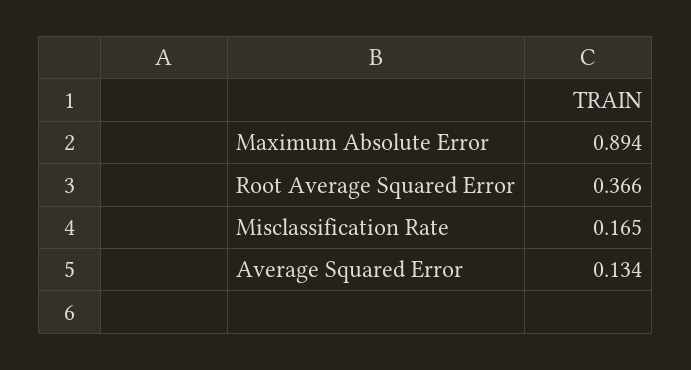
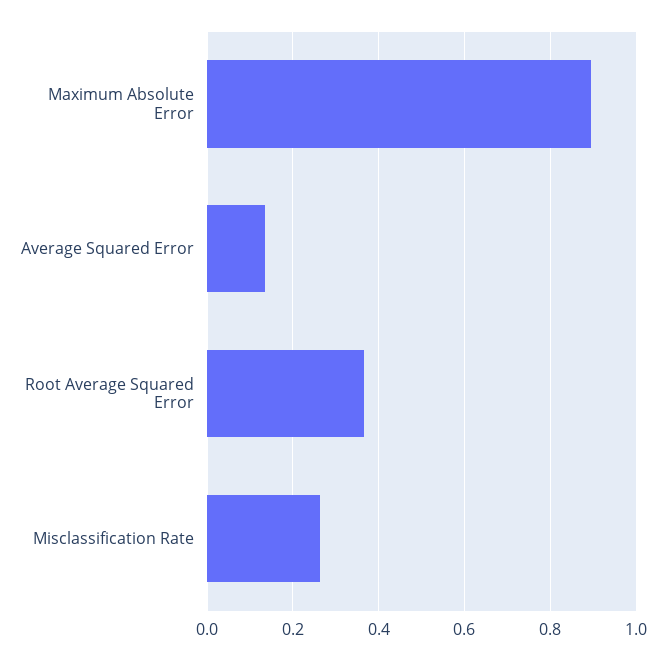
  {
    "Maximum Absolute Error": 0.894,
    "Root Average Squared Error": 0.366,
-   "Misclassification Rate": 0.165,
+   "Misclassification Rate": 0.26,
    "Average Squared Error": 0.134
  }

